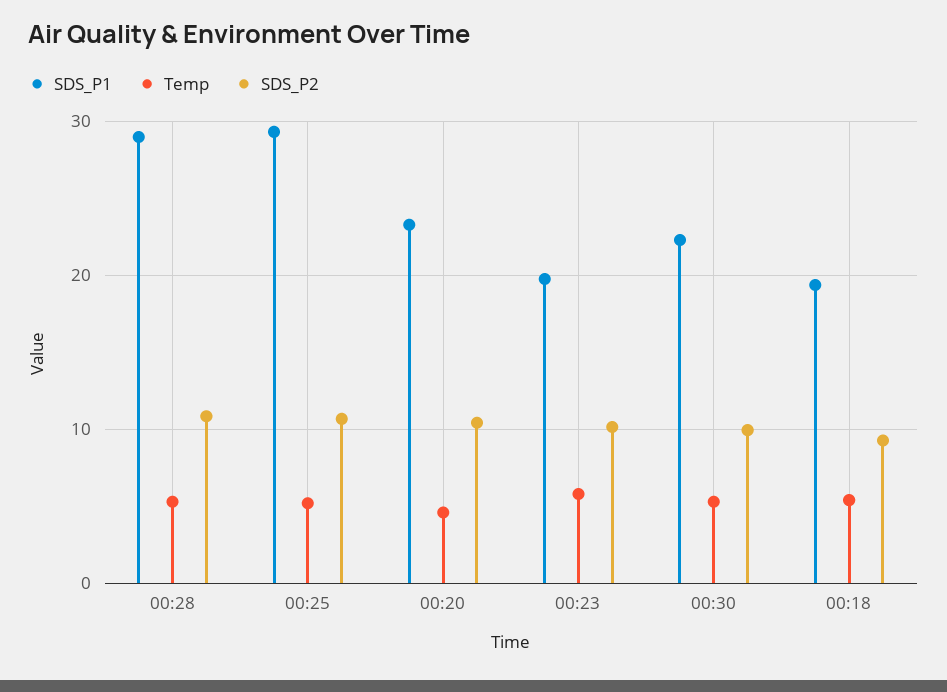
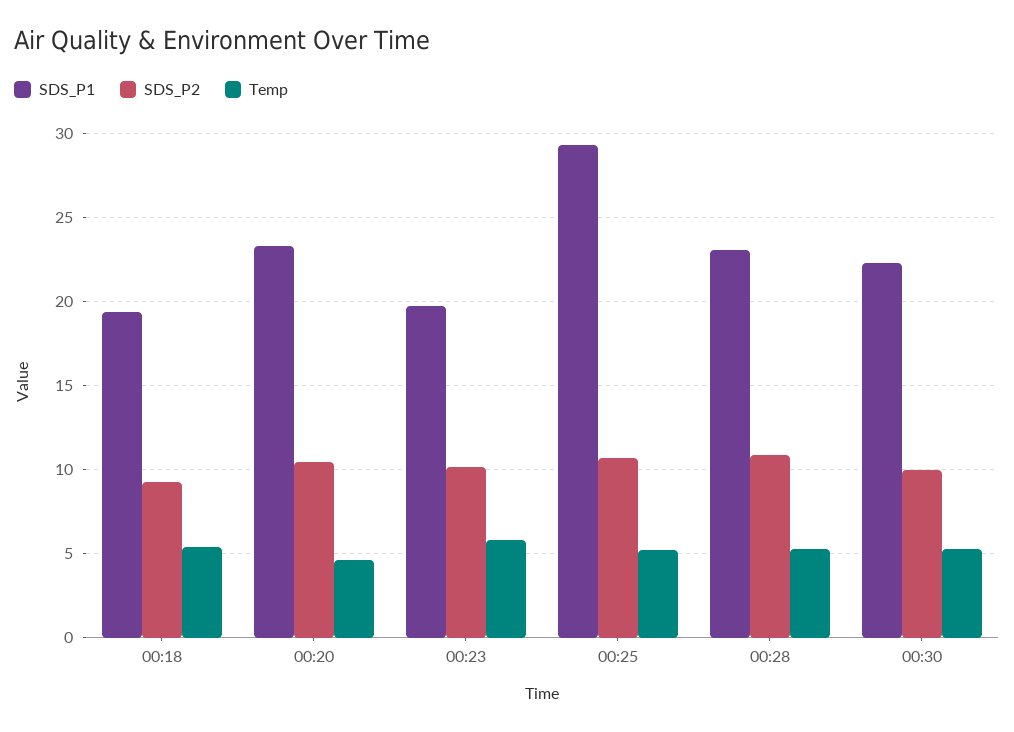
  {
    "SDS_P1": {
-     "00:28": 29,
+     "00:28": 23,
      "00:25": 29.5,
      "00:20": 23.5,
      "00:23": 20,
      "00:30": 22.5,
      "00:18": 19.5
    },
    "Temp": {
      "00:28": 5.5,
      "00:25": 5,
      "00:20": 4.5,
      "00:23": 6,
      "00:30": 5.5,
      "00:18": 5.5
    },
    "SDS_P2": {
      "00:28": 11,
      "00:25": 10.5,
      "00:20": 10.5,
      "00:23": 10,
      "00:30": 10,
      "00:18": 9.5
    }
  }

